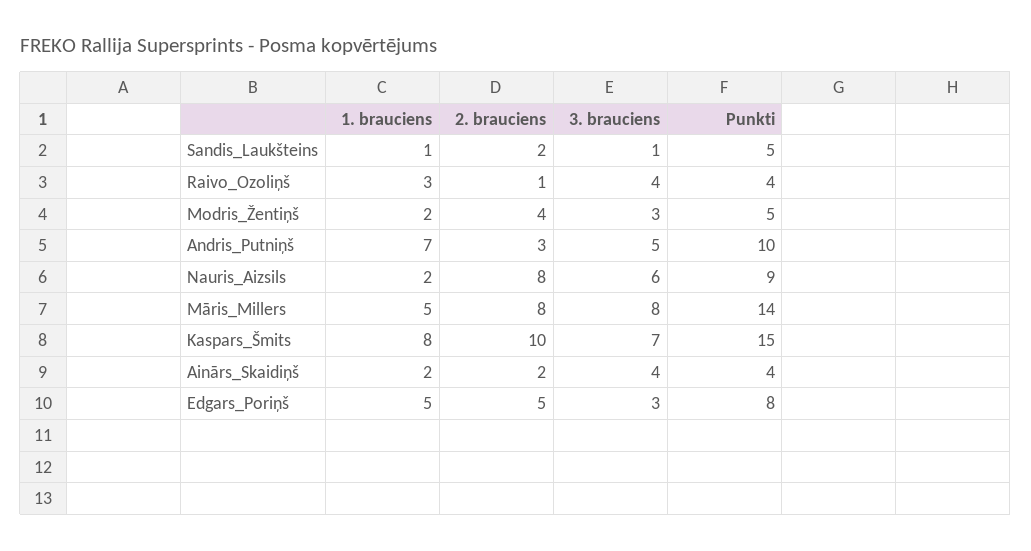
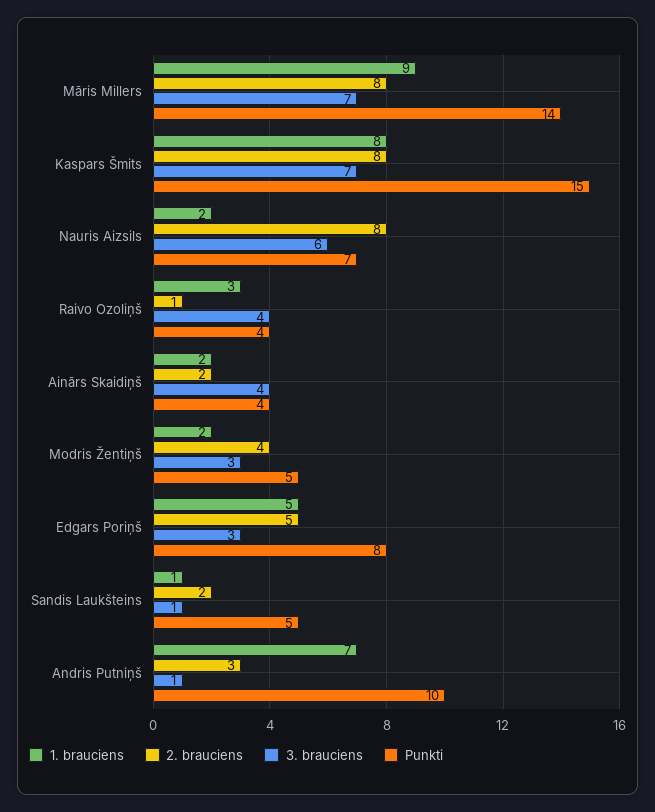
  {
    "1. brauciens": {
      "Sandis_Laukšteins": 1,
      "Raivo_Ozoliņš": 3,
      "Modris_Žentiņš": 2,
      "Andris_Putniņš": 7,
      "Nauris_Aizsils": 2,
-     "Māris_Millers": 5,
+     "Māris_Millers": 9,
      "Kaspars_Šmits": 8,
      "Ainārs_Skaidiņš": 2,
      "Edgars_Poriņš": 5
    },
    "2. brauciens": {
      "Sandis_Laukšteins": 2,
      "Raivo_Ozoliņš": 1,
      "Modris_Žentiņš": 4,
      "Andris_Putniņš": 3,
      "Nauris_Aizsils": 8,
      "Māris_Millers": 8,
-     "Kaspars_Šmits": 10,
+     "Kaspars_Šmits": 8,
      "Ainārs_Skaidiņš": 2,
      "Edgars_Poriņš": 5
    },
    "3. brauciens": {
      "Sandis_Laukšteins": 1,
      "Raivo_Ozoliņš": 4,
      "Modris_Žentiņš": 3,
-     "Andris_Putniņš": 5,
+     "Andris_Putniņš": 1,
      "Nauris_Aizsils": 6,
-     "Māris_Millers": 8,
+     "Māris_Millers": 7,
      "Kaspars_Šmits": 7,
      "Ainārs_Skaidiņš": 4,
      "Edgars_Poriņš": 3
    },
    "Punkti": {
      "Sandis_Laukšteins": 5,
      "Raivo_Ozoliņš": 4,
      "Modris_Žentiņš": 5,
      "Andris_Putniņš": 10,
-     "Nauris_Aizsils": 9,
+     "Nauris_Aizsils": 7,
      "Māris_Millers": 14,
      "Kaspars_Šmits": 15,
      "Ainārs_Skaidiņš": 4,
      "Edgars_Poriņš": 8
    }
  }

